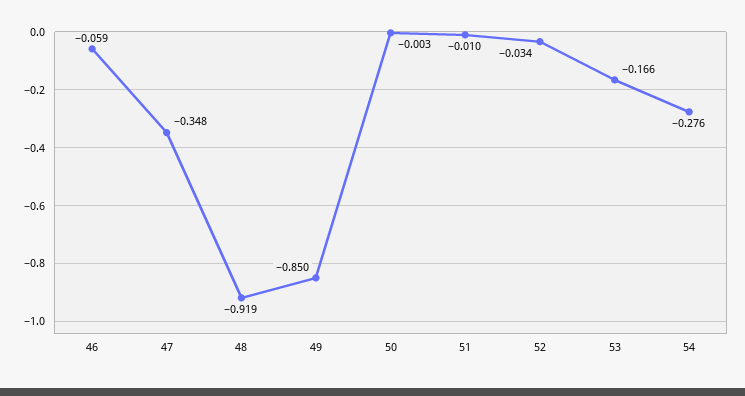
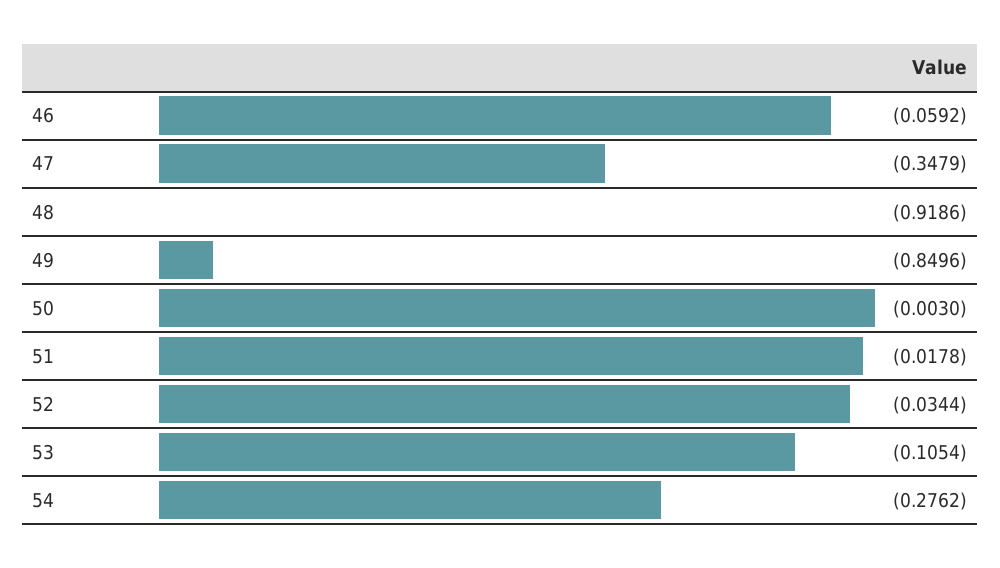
  {
    "46": -0.0592,
    "47": -0.3479,
    "48": -0.9186,
    "49": -0.8496,
    "50": -0.003,
-   "51": -0.01,
+   "51": -0.0178,
    "52": -0.0344,
-   "53": -0.166,
+   "53": -0.1054,
    "54": -0.2762
  }

